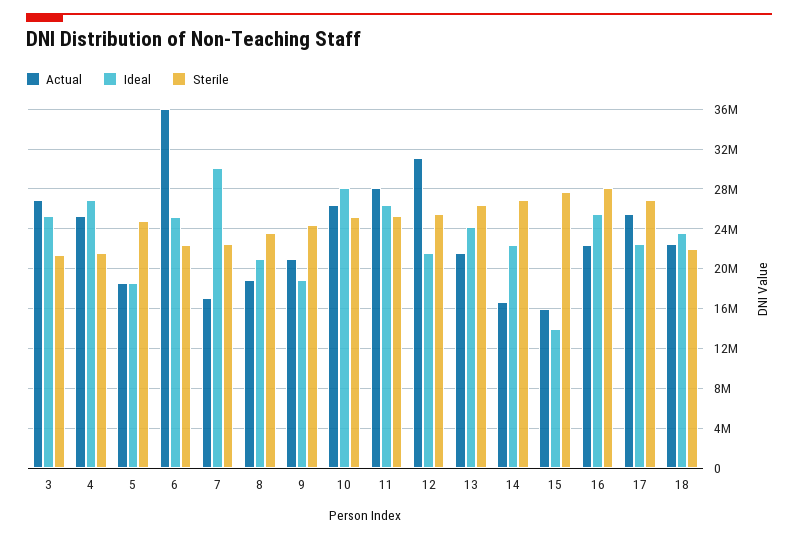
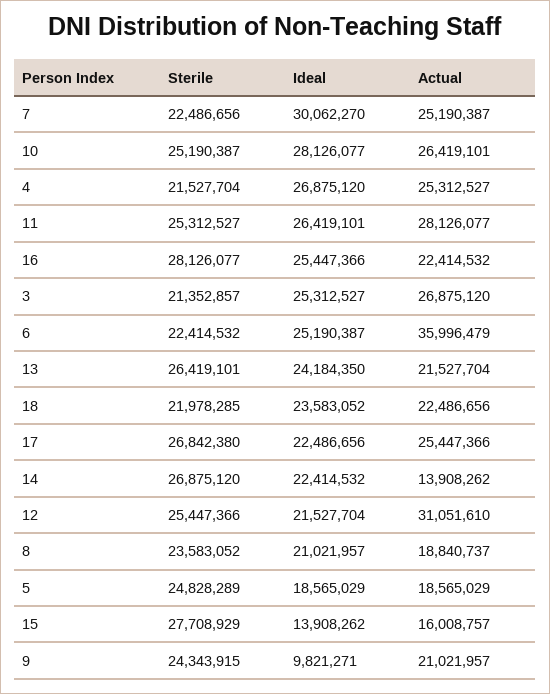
  {
    "Actual": {
      "3": 26875120,
      "4": 25312527,
      "5": 18565029,
      "6": 35996479,
-     "7": 17000000,
+     "7": 25190387,
      "8": 18840737,
      "9": 21021957,
      "10": 26419101,
      "11": 28126077,
      "12": 31051610,
      "13": 21527704,
-     "14": 17000000,
+     "14": 13908262,
      "15": 16008757,
      "16": 22414532,
      "17": 25447366,
      "18": 22486656
    },
    "Ideal": {
      "3": 25312527,
      "4": 26875120,
      "5": 18565029,
      "6": 25190387,
      "7": 30062270,
      "8": 21021957,
-     "9": 19000000,
+     "9": 9821271,
      "10": 28126077,
      "11": 26419101,
      "12": 21527704,
      "13": 24184350,
      "14": 22414532,
      "15": 13908262,
      "16": 25447366,
      "17": 22486656,
      "18": 23583052
    },
    "Sterile": {
      "3": 21352857,
      "4": 21527704,
      "5": 24828289,
      "6": 22414532,
      "7": 22486656,
      "8": 23583052,
      "9": 24343915,
      "10": 25190387,
      "11": 25312527,
      "12": 25447366,
      "13": 26419101,
      "14": 26875120,
      "15": 27708929,
      "16": 28126077,
      "17": 26842380,
      "18": 21978285
    }
  }

